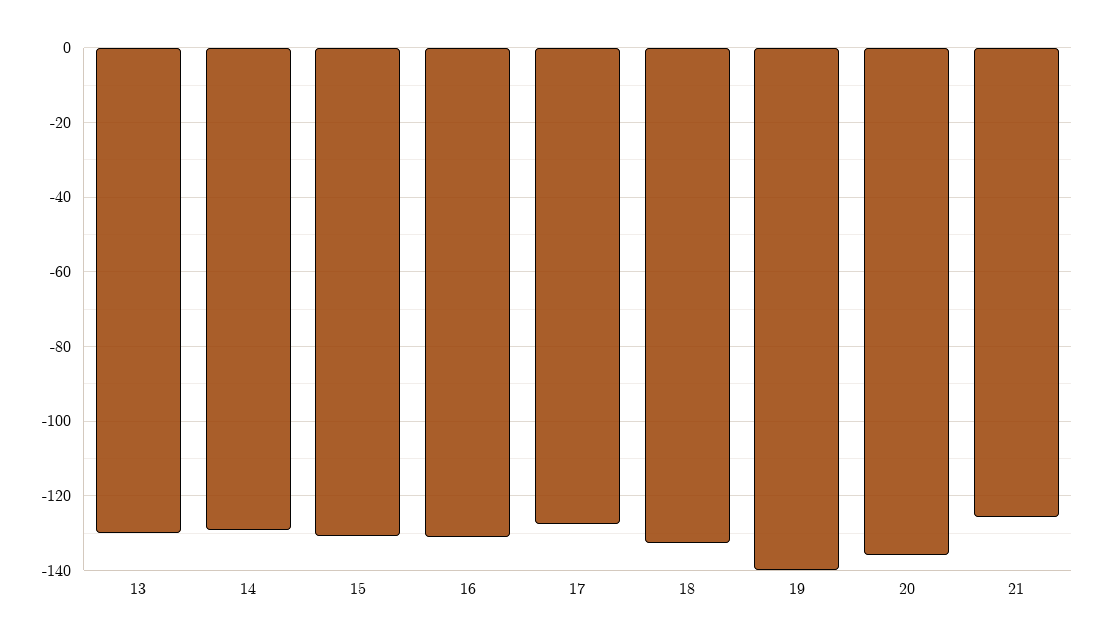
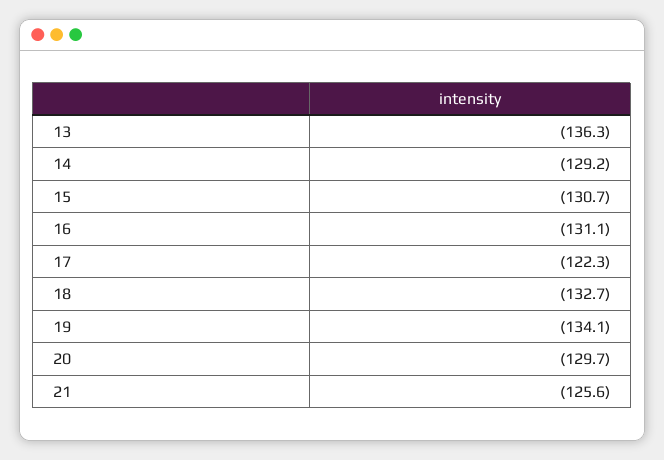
  {
-   "13": -130,
+   "13": -136.3,
    "14": -129.2,
    "15": -130.7,
    "16": -131.1,
-   "17": -128,
+   "17": -122.3,
    "18": -132.7,
-   "19": -140,
+   "19": -134.1,
-   "20": -136,
+   "20": -129.7,
    "21": -125.6
  }

